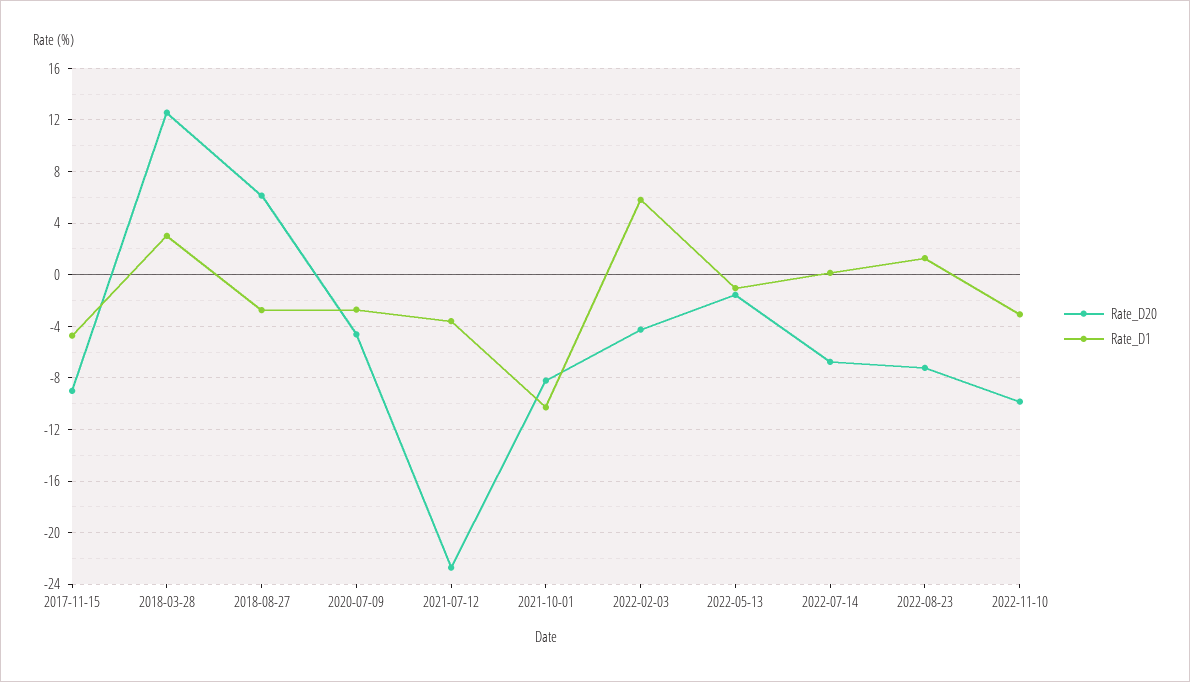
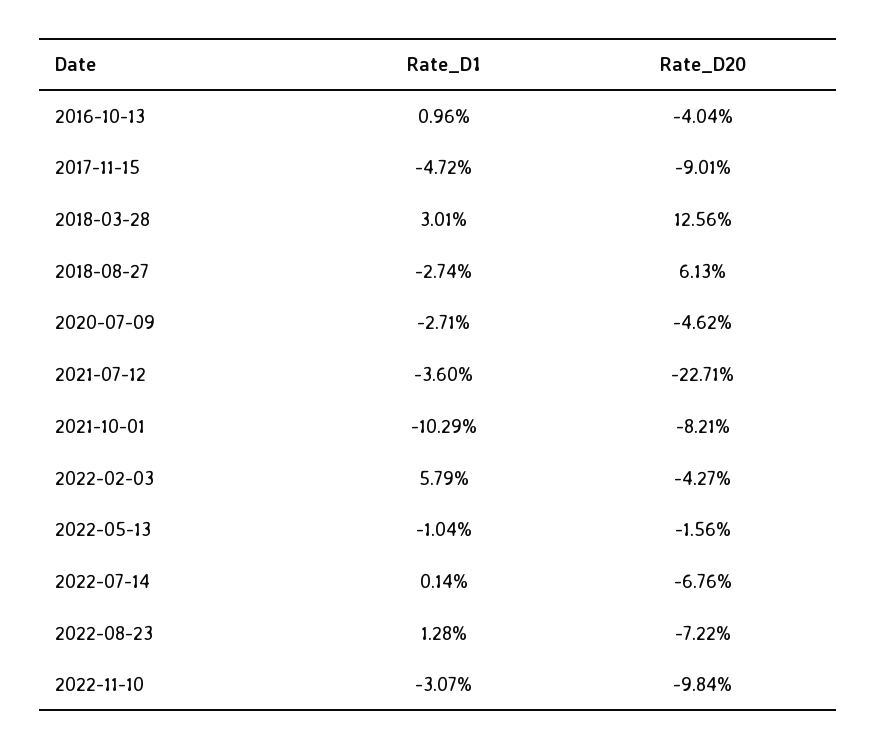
  {
    "Rate_D20": {
      "2017-11-15": -9.01,
      "2018-03-28": 12.56,
      "2018-08-27": 6.13,
      "2020-07-09": -4.62,
      "2021-07-12": -22.71,
      "2021-10-01": -8.21,
      "2022-02-03": -4.27,
      "2022-05-13": -1.56,
      "2022-07-14": -6.76,
      "2022-08-23": -7.22,
-     "2022-11-10": -9.84
+     "2022-11-10": -9.84,
+     "2016-10-13": -4.04
    },
    "Rate_D1": {
      "2017-11-15": -4.72,
      "2018-03-28": 3.01,
      "2018-08-27": -2.74,
      "2020-07-09": -2.71,
      "2021-07-12": -3.6,
      "2021-10-01": -10.29,
      "2022-02-03": 5.79,
      "2022-05-13": -1.04,
      "2022-07-14": 0.14,
      "2022-08-23": 1.28,
-     "2022-11-10": -3.07
+     "2022-11-10": -3.07,
+     "2016-10-13": 0.96
    }
  }

